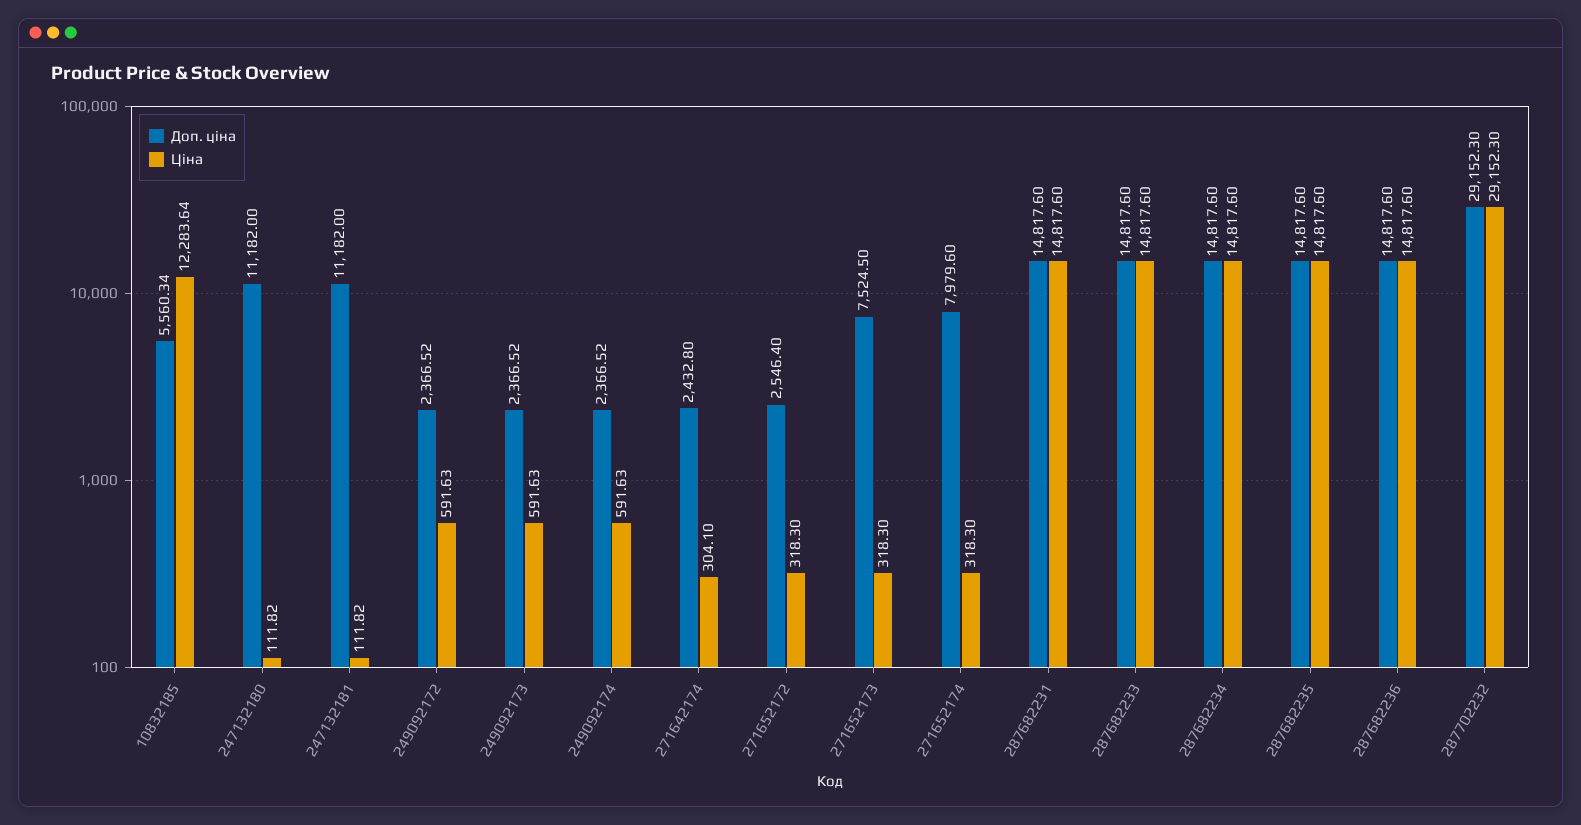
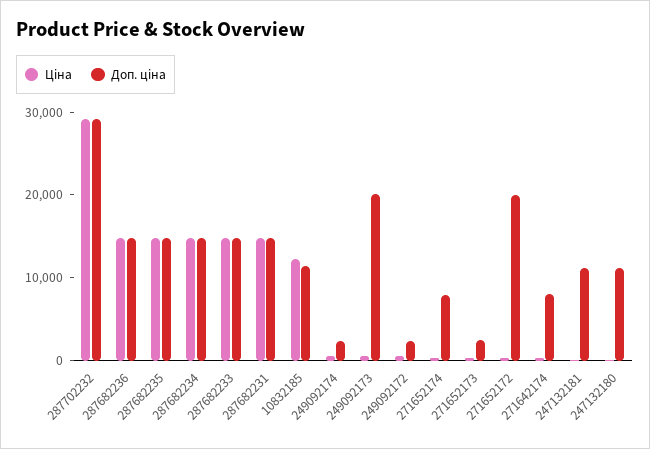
  {
    "Доп. ціна": {
-     "10832185": 5560.34,
+     "10832185": 12000,
      "247132180": 11182,
      "247132181": 11182,
      "249092172": 2366.52,
-     "249092173": 2366.52,
+     "249092173": 20000,
      "249092174": 2366.52,
-     "271642174": 2432.8,
+     "271642174": 8000,
-     "271652172": 2546.4,
+     "271652172": 20000,
-     "271652173": 7524.5,
+     "271652173": 2000,
      "271652174": 7979.6,
      "287682231": 14817.6,
      "287682233": 14817.6,
      "287682234": 14817.6,
      "287682235": 14817.6,
      "287682236": 14817.6,
      "287702232": 29152.3
    },
    "Ціна": {
      "10832185": 12283.64,
      "247132180": 111.82,
      "247132181": 111.82,
      "249092172": 591.63,
      "249092173": 591.63,
      "249092174": 591.63,
      "271642174": 304.1,
      "271652172": 318.3,
      "271652173": 318.3,
      "271652174": 318.3,
      "287682231": 14817.6,
      "287682233": 14817.6,
      "287682234": 14817.6,
      "287682235": 14817.6,
      "287682236": 14817.6,
      "287702232": 29152.3
    }
  }

